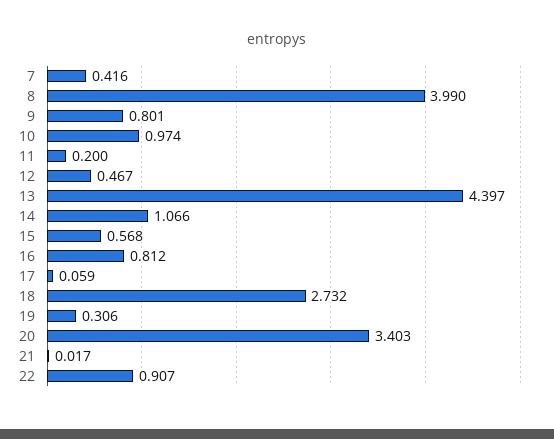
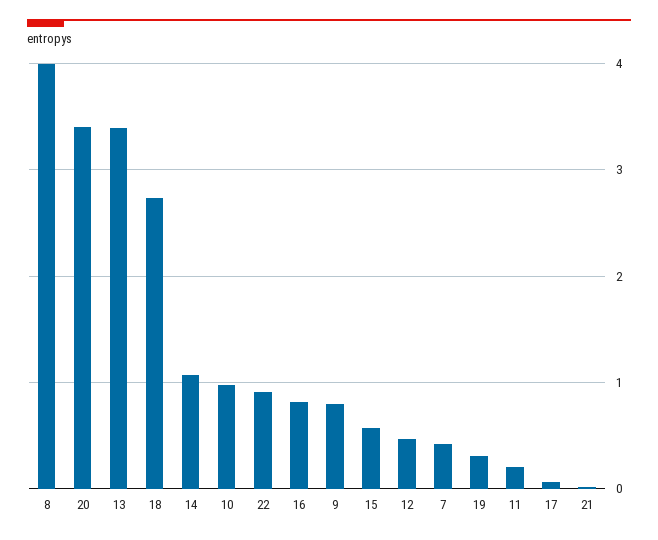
  {
    "7": 0.416,
    "8": 3.99,
    "9": 0.801,
    "10": 0.974,
    "11": 0.2,
    "12": 0.467,
-   "13": 4.397,
+   "13": 3.4,
    "14": 1.066,
    "15": 0.568,
    "16": 0.812,
    "17": 0.059,
    "18": 2.732,
    "19": 0.306,
    "20": 3.403,
    "21": 0.017,
    "22": 0.907
  }

